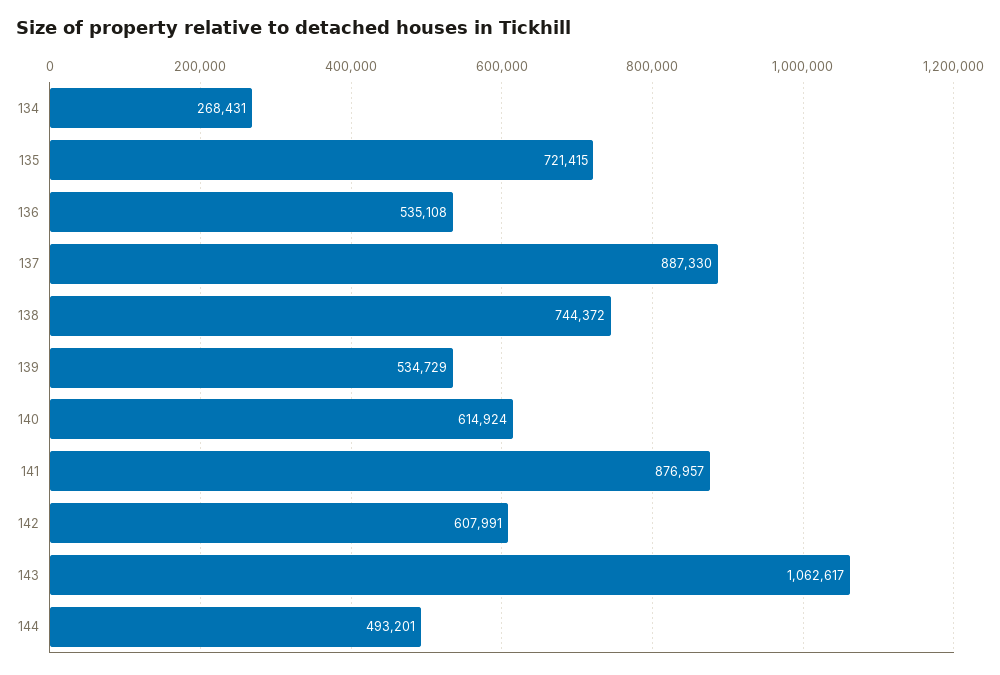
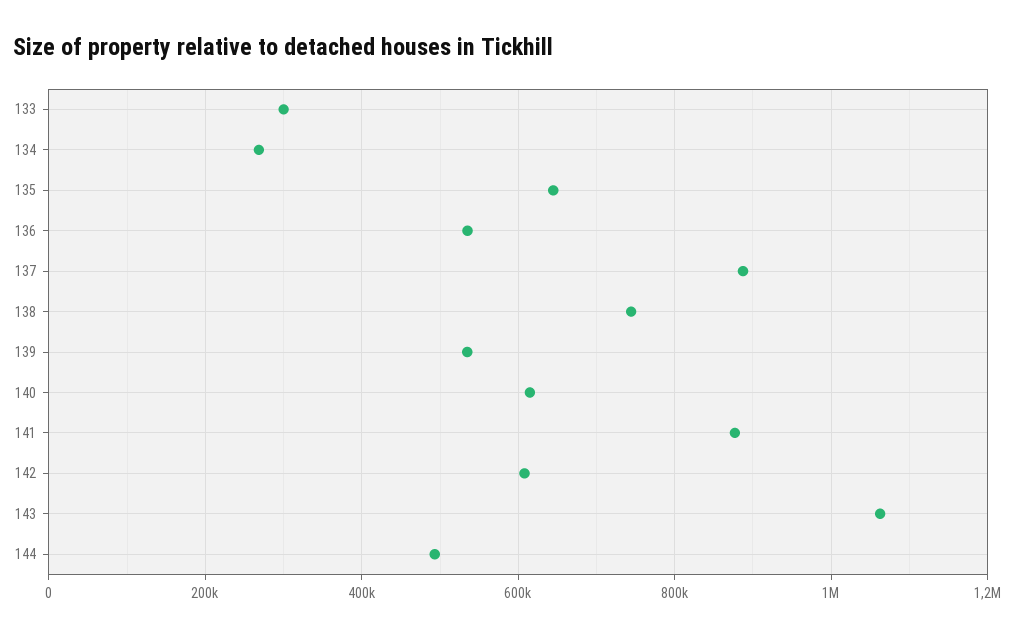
  {
    "134": 268431,
-   "135": 721415,
+   "135": 640000,
    "136": 535108,
    "137": 887330,
    "138": 744372,
    "139": 534729,
    "140": 614924,
    "141": 876957,
    "142": 607991,
    "143": 1062617,
-   "144": 493201
+   "144": 493201,
+   "133": 300000
  }

